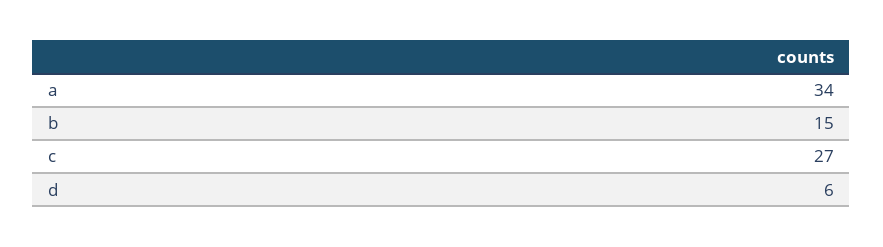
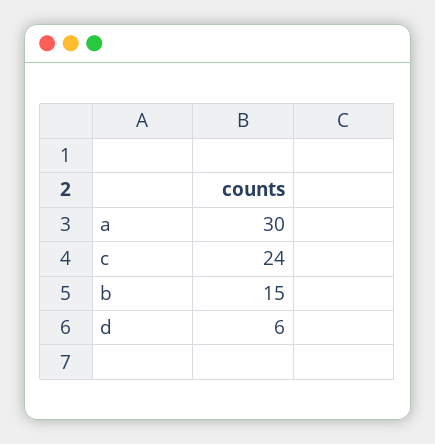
  {
-   "a": 34,
+   "a": 30,
    "b": 15,
-   "c": 27,
+   "c": 24,
    "d": 6
  }

